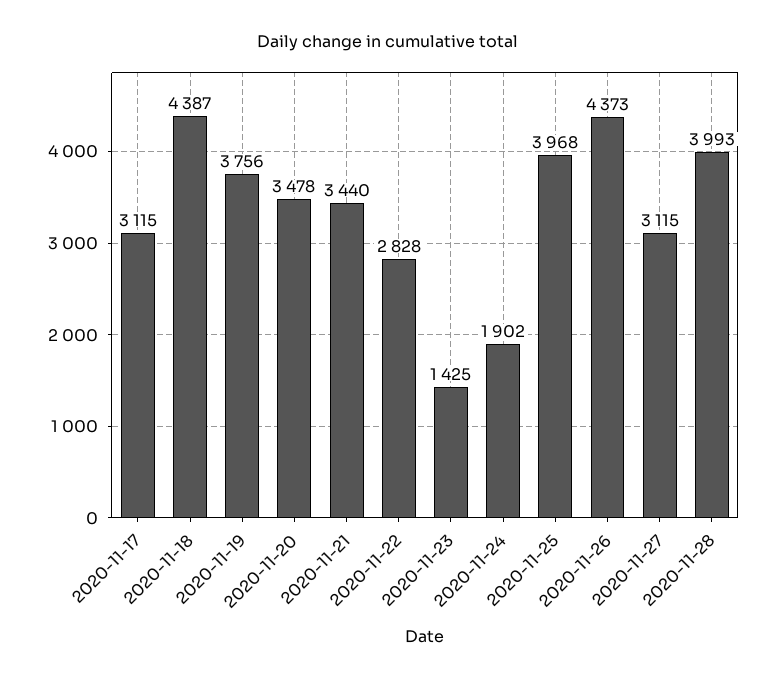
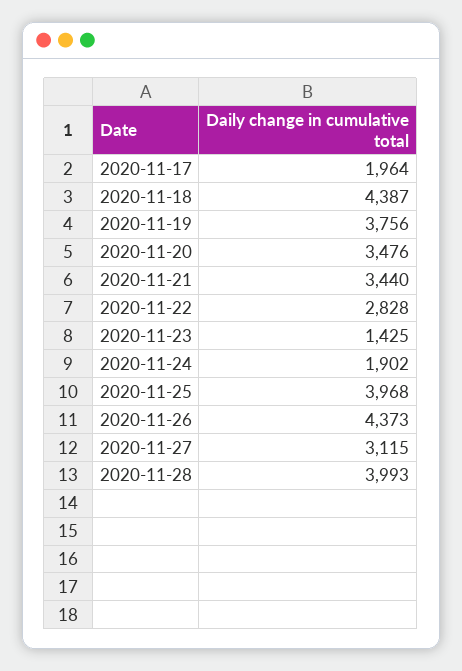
  {
-   "2020-11-17": 3115,
+   "2020-11-17": 1964,
    "2020-11-18": 4387,
    "2020-11-19": 3756,
-   "2020-11-20": 3478,
+   "2020-11-20": 3476,
    "2020-11-21": 3440,
    "2020-11-22": 2828,
    "2020-11-23": 1425,
    "2020-11-24": 1902,
    "2020-11-25": 3968,
    "2020-11-26": 4373,
    "2020-11-27": 3115,
    "2020-11-28": 3993
  }

